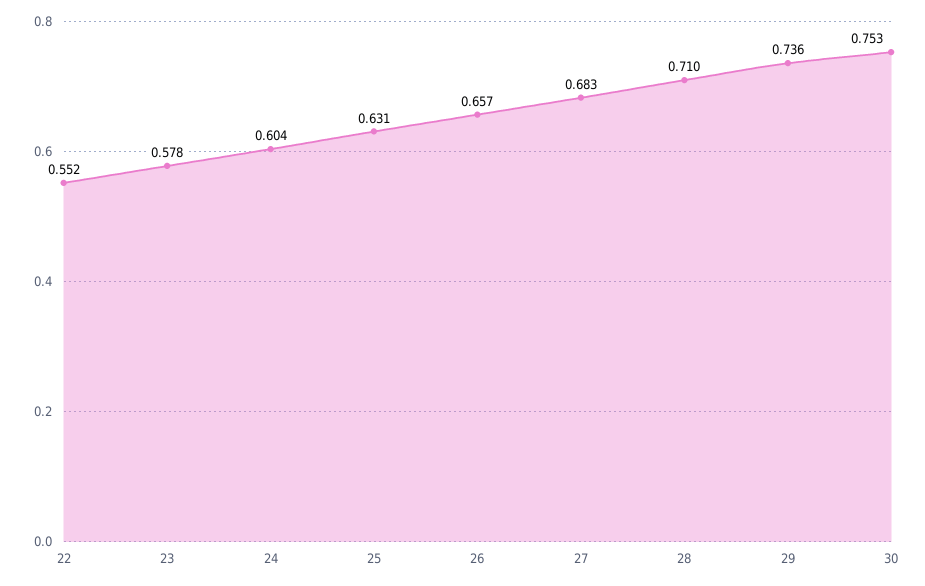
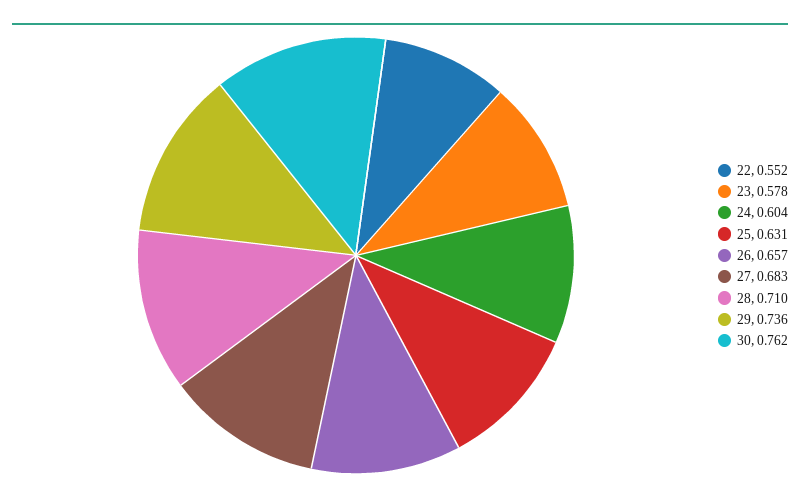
  {
    "22": 0.552,
    "23": 0.578,
    "24": 0.604,
    "25": 0.631,
    "26": 0.657,
    "27": 0.683,
    "28": 0.71,
    "29": 0.736,
-   "30": 0.753
+   "30": 0.762
  }

